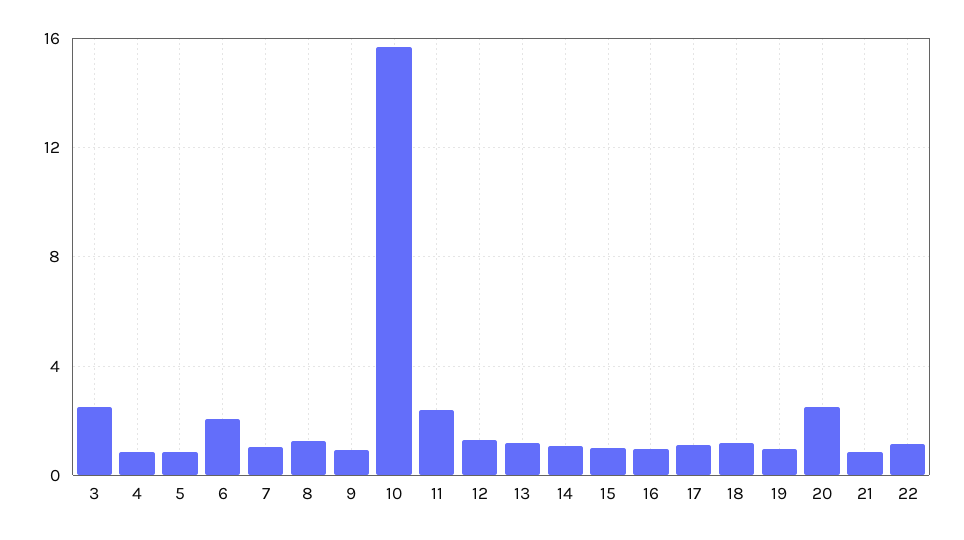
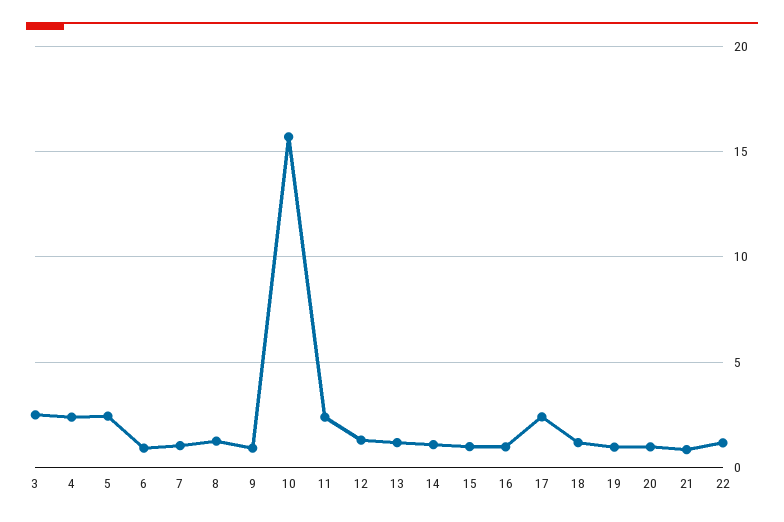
  {
    "3": 2.5,
-   "4": 1,
+   "4": 2.5,
-   "5": 1,
+   "5": 2.5,
-   "6": 2,
+   "6": 1,
    "7": 1,
    "8": 1.5,
    "9": 1,
    "10": 15.5,
    "11": 2.5,
    "12": 1.5,
    "13": 1,
    "14": 1,
    "15": 1,
    "16": 1,
-   "17": 1,
+   "17": 2.5,
    "18": 1,
    "19": 1,
-   "20": 2.5,
+   "20": 1,
    "21": 1,
    "22": 1
  }

